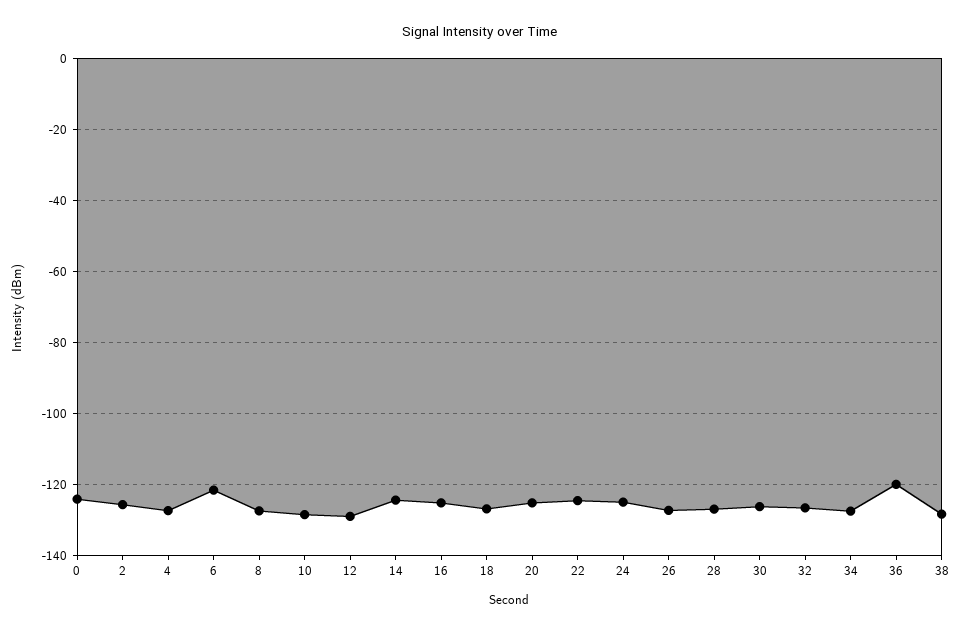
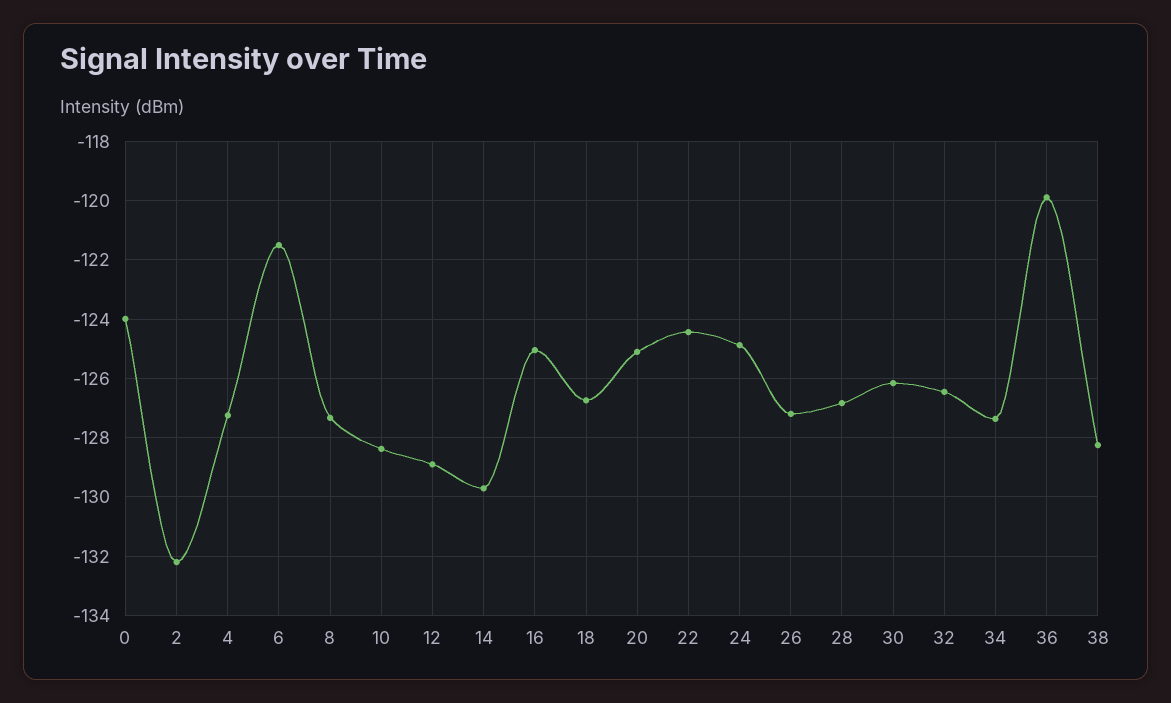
  {
    "0": -124,
-   "2": -126,
+   "2": -132.25,
    "4": -127.25,
    "6": -121.5,
    "8": -127.25,
    "10": -128.5,
    "12": -129,
-   "14": -124,
+   "14": -129.75,
    "16": -125,
    "18": -126.75,
    "20": -125,
    "22": -124.5,
    "24": -125,
    "26": -127.25,
    "28": -126.75,
    "30": -126.25,
    "32": -126.5,
    "34": -127.25,
    "36": -120,
    "38": -128.25
  }

